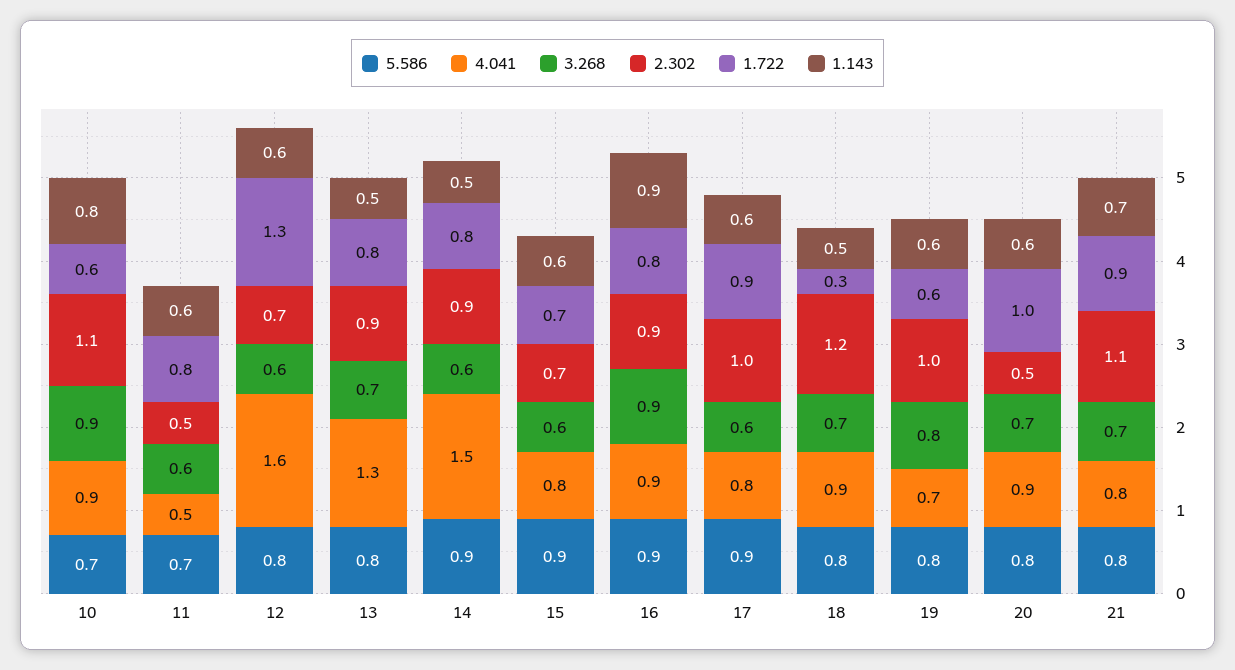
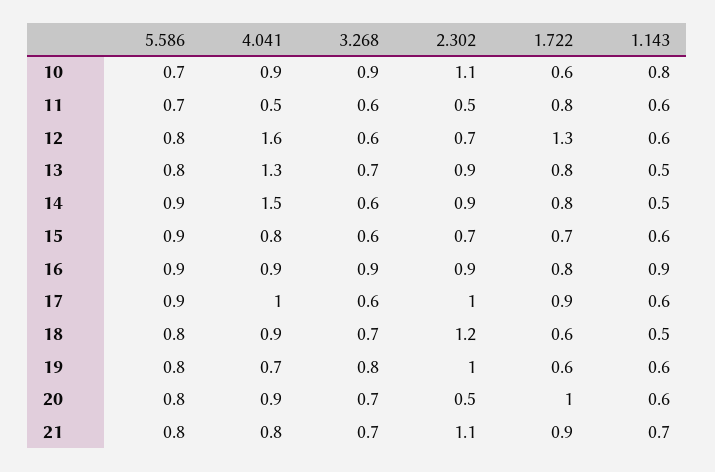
  {
    "5.586": {
      "10": 0.7,
      "11": 0.7,
      "12": 0.8,
      "13": 0.8,
      "14": 0.9,
      "15": 0.9,
      "16": 0.9,
      "17": 0.9,
      "18": 0.8,
      "19": 0.8,
      "20": 0.8,
      "21": 0.8
    },
    "4.041": {
      "10": 0.9,
      "11": 0.5,
      "12": 1.6,
      "13": 1.3,
      "14": 1.5,
      "15": 0.8,
      "16": 0.9,
-     "17": 0.8,
+     "17": 1,
      "18": 0.9,
      "19": 0.7,
      "20": 0.9,
      "21": 0.8
    },
    "3.268": {
      "10": 0.9,
      "11": 0.6,
      "12": 0.6,
      "13": 0.7,
      "14": 0.6,
      "15": 0.6,
      "16": 0.9,
      "17": 0.6,
      "18": 0.7,
      "19": 0.8,
      "20": 0.7,
      "21": 0.7
    },
    "2.302": {
      "10": 1.1,
      "11": 0.5,
      "12": 0.7,
      "13": 0.9,
      "14": 0.9,
      "15": 0.7,
      "16": 0.9,
      "17": 1,
      "18": 1.2,
      "19": 1,
      "20": 0.5,
      "21": 1.1
    },
    "1.722": {
      "10": 0.6,
      "11": 0.8,
      "12": 1.3,
      "13": 0.8,
      "14": 0.8,
      "15": 0.7,
      "16": 0.8,
      "17": 0.9,
-     "18": 0.3,
+     "18": 0.6,
      "19": 0.6,
      "20": 1,
      "21": 0.9
    },
    "1.143": {
      "10": 0.8,
      "11": 0.6,
      "12": 0.6,
      "13": 0.5,
      "14": 0.5,
      "15": 0.6,
      "16": 0.9,
      "17": 0.6,
      "18": 0.5,
      "19": 0.6,
      "20": 0.6,
      "21": 0.7
    }
  }

